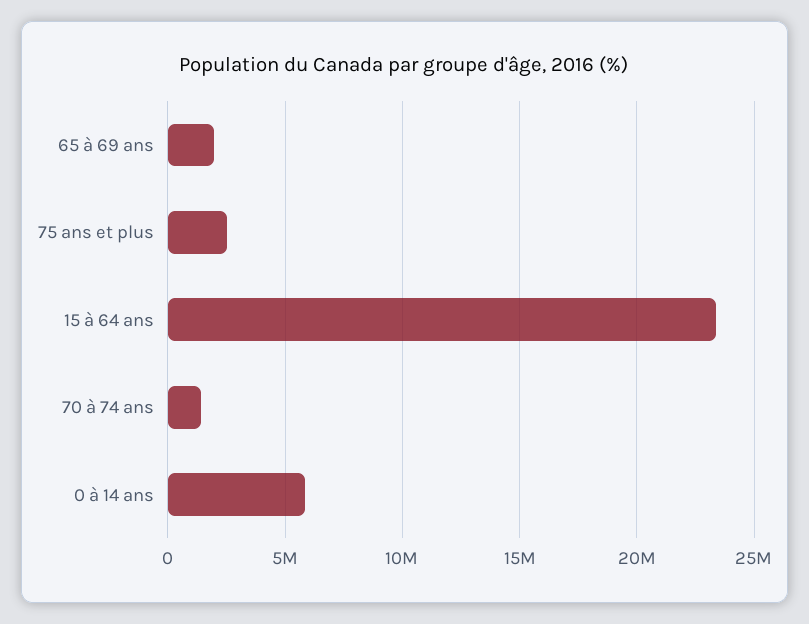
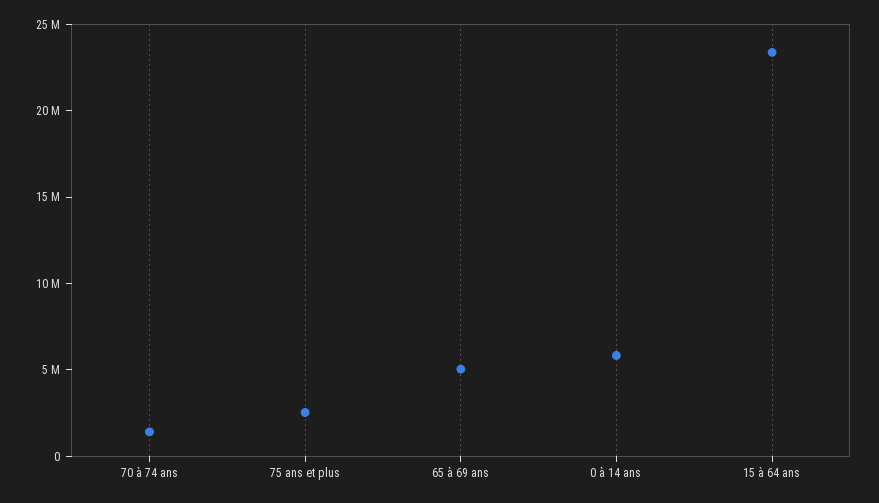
  {
-   "65 à 69 ans": 2000000,
+   "65 à 69 ans": 5000000,
    "75 ans et plus": 2500000,
    "15 à 64 ans": 23500000,
    "70 à 74 ans": 1500000,
    "0 à 14 ans": 6000000
  }

